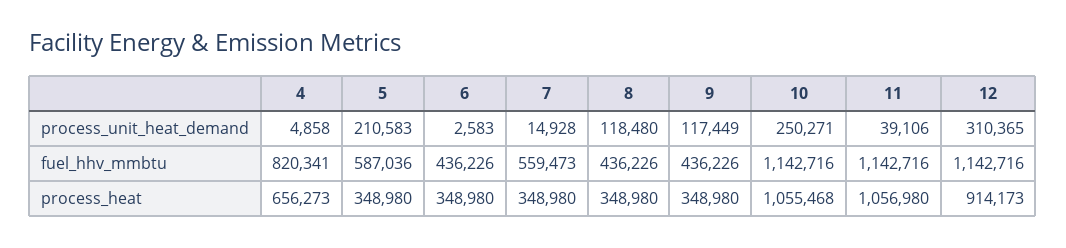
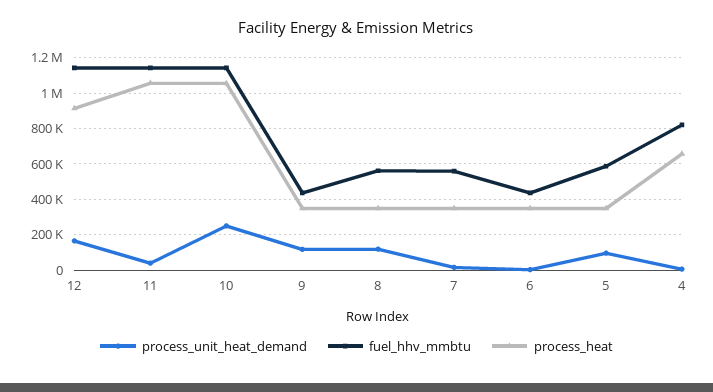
  {
    "process_unit_heat_demand": {
      "4": 4858,
-     "5": 210583,
+     "5": 100000,
      "6": 2583,
      "7": 14928,
      "8": 118480,
      "9": 117449,
      "10": 250271,
      "11": 39106,
-     "12": 310365
+     "12": 150000
    },
    "fuel_hhv_mmbtu": {
      "4": 820341,
      "5": 587036,
      "6": 436226,
      "7": 559473,
-     "8": 436226,
+     "8": 550000,
      "9": 436226,
      "10": 1142716,
      "11": 1142716,
      "12": 1142716
    },
    "process_heat": {
      "4": 656273,
      "5": 348980,
      "6": 348980,
      "7": 348980,
      "8": 348980,
      "9": 348980,
      "10": 1055468,
      "11": 1056980,
      "12": 914173
    }
  }

